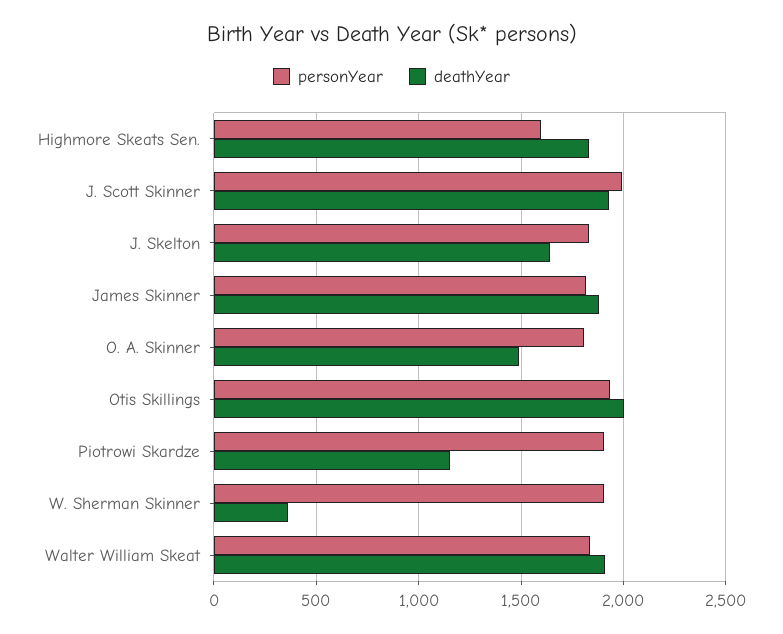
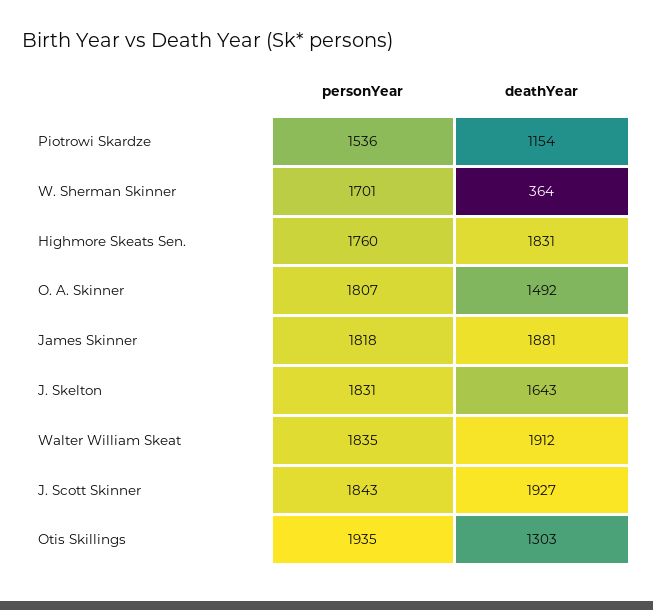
  {
    "personYear": {
-     "Highmore Skeats Sen.": 1600,
+     "Highmore Skeats Sen.": 1760,
-     "J. Scott Skinner": 2000,
+     "J. Scott Skinner": 1843,
      "J. Skelton": 1831,
      "James Skinner": 1818,
      "O. A. Skinner": 1807,
      "Otis Skillings": 1935,
-     "Piotrowi Skardze": 1900,
+     "Piotrowi Skardze": 1536,
-     "W. Sherman Skinner": 1900,
+     "W. Sherman Skinner": 1701,
      "Walter William Skeat": 1835
    },
    "deathYear": {
      "Highmore Skeats Sen.": 1831,
      "J. Scott Skinner": 1927,
      "J. Skelton": 1643,
      "James Skinner": 1881,
      "O. A. Skinner": 1492,
-     "Otis Skillings": 2000,
+     "Otis Skillings": 1303,
      "Piotrowi Skardze": 1154,
      "W. Sherman Skinner": 364,
      "Walter William Skeat": 1912
    }
  }

